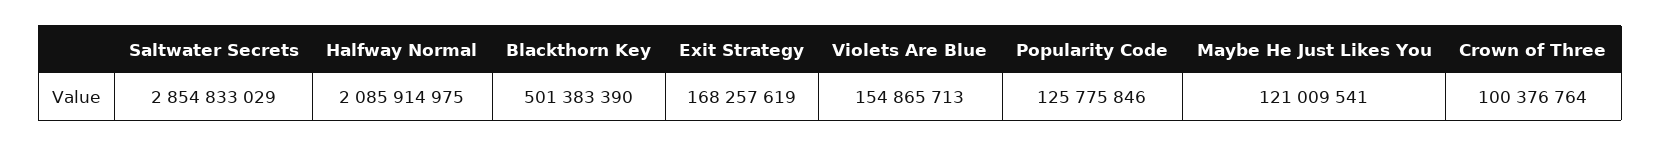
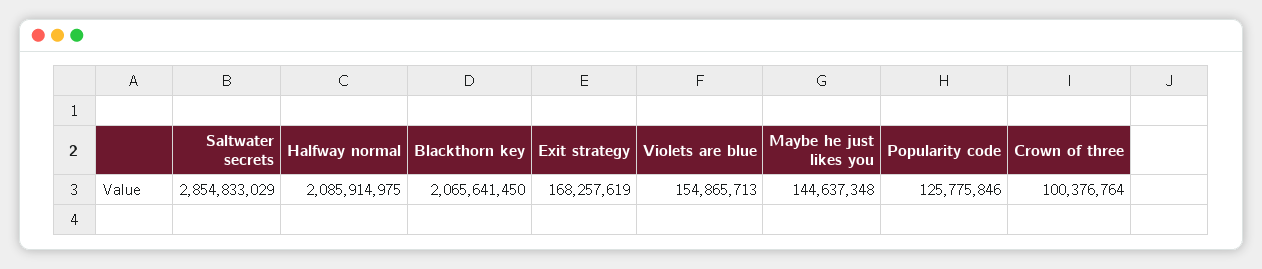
  {
    "Saltwater Secrets": 2854833029,
    "Halfway Normal": 2085914975,
-   "Blackthorn Key": 501383390,
+   "Blackthorn Key": 2065641450,
    "Exit Strategy": 168257619,
    "Violets Are Blue": 154865713,
    "Popularity Code": 125775846,
-   "Maybe He Just Likes You": 121009541,
+   "Maybe He Just Likes You": 144637348,
    "Crown of Three": 100376764
  }

